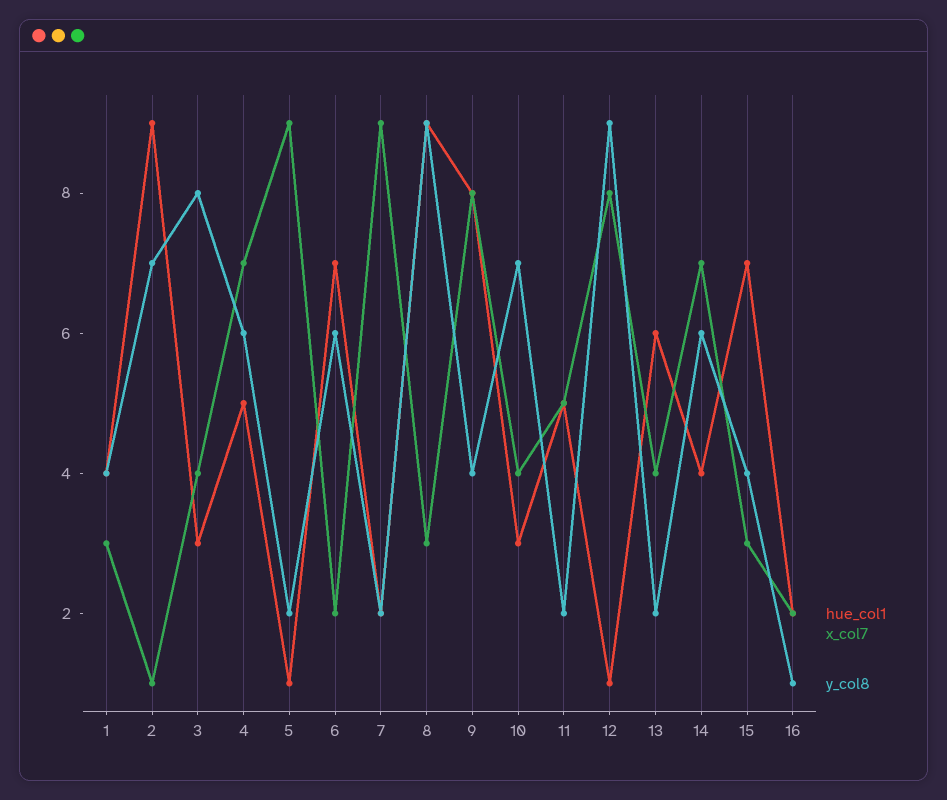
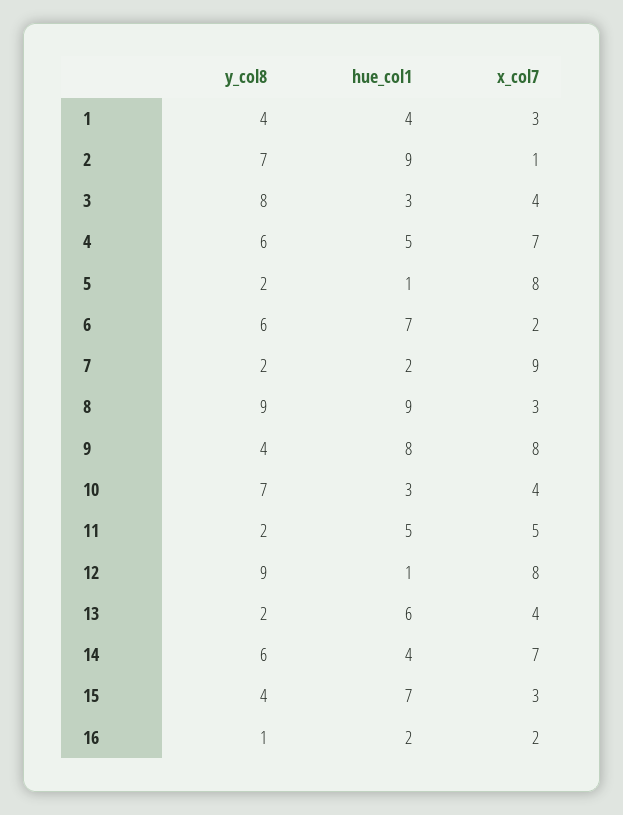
  {
    "hue_col1": {
      "1": 4,
      "2": 9,
      "3": 3,
      "4": 5,
      "5": 1,
      "6": 7,
      "7": 2,
      "8": 9,
      "9": 8,
      "10": 3,
      "11": 5,
      "12": 1,
      "13": 6,
      "14": 4,
      "15": 7,
      "16": 2
    },
    "x_col7": {
      "1": 3,
      "2": 1,
      "3": 4,
      "4": 7,
-     "5": 9,
+     "5": 8,
      "6": 2,
      "7": 9,
      "8": 3,
      "9": 8,
      "10": 4,
      "11": 5,
      "12": 8,
      "13": 4,
      "14": 7,
      "15": 3,
      "16": 2
    },
    "y_col8": {
      "1": 4,
      "2": 7,
      "3": 8,
      "4": 6,
      "5": 2,
      "6": 6,
      "7": 2,
      "8": 9,
      "9": 4,
      "10": 7,
      "11": 2,
      "12": 9,
      "13": 2,
      "14": 6,
      "15": 4,
      "16": 1
    }
  }

